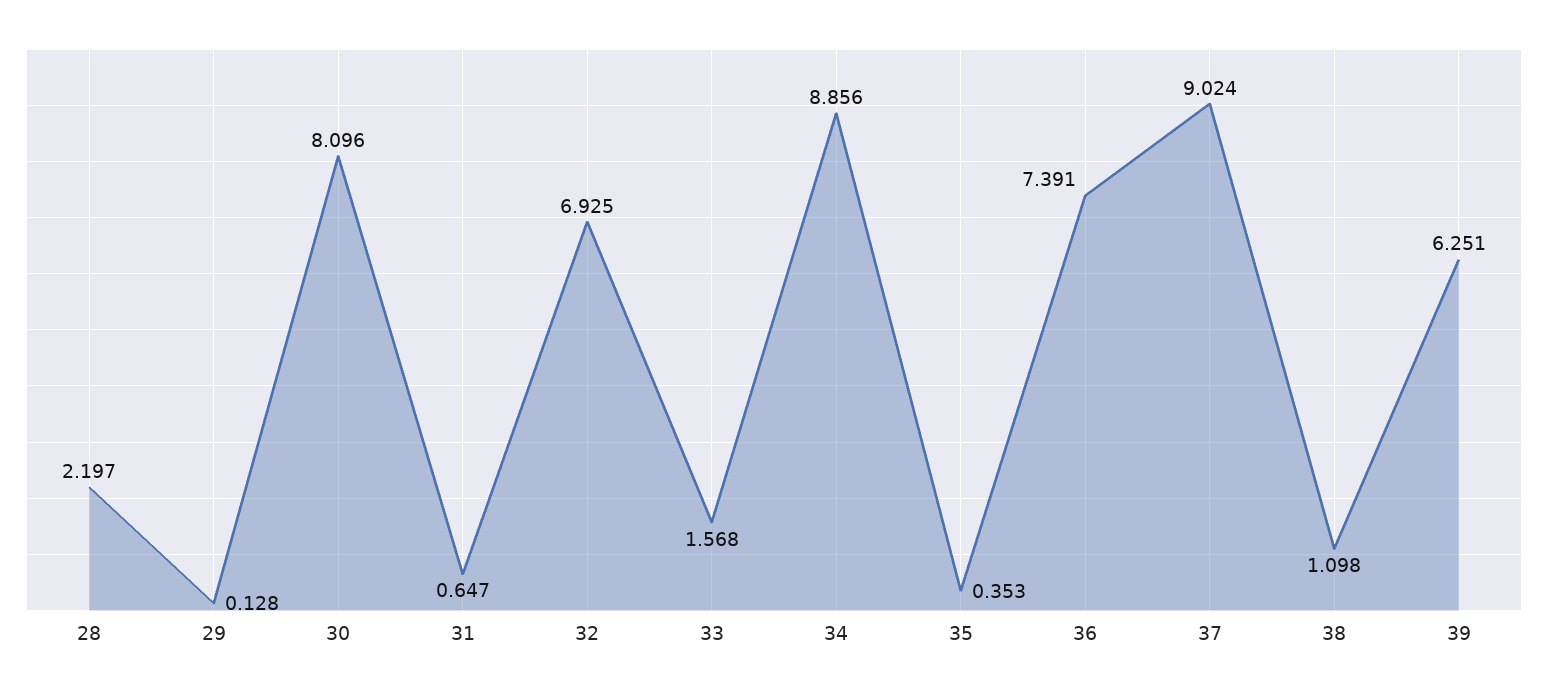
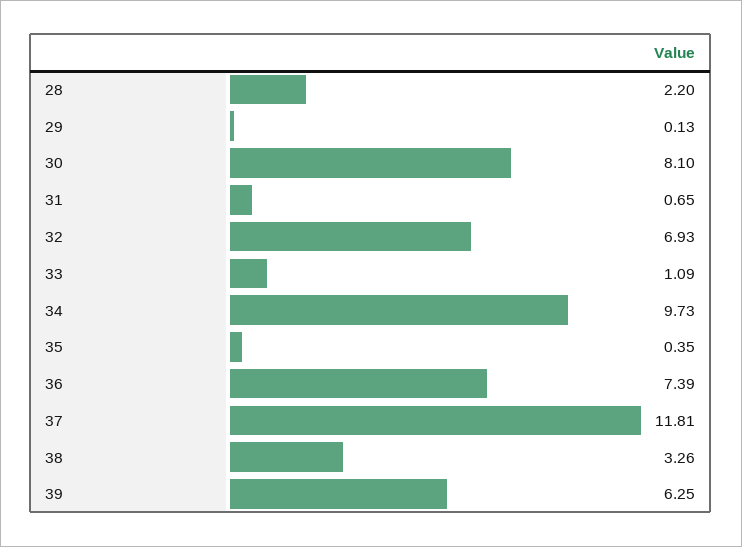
  {
    "28": 2.197,
    "29": 0.128,
    "30": 8.096,
    "31": 0.647,
    "32": 6.925,
-   "33": 1.568,
+   "33": 1.09,
-   "34": 8.856,
+   "34": 9.73,
    "35": 0.353,
    "36": 7.391,
-   "37": 9.024,
+   "37": 11.81,
-   "38": 1.098,
+   "38": 3.26,
    "39": 6.251
  }

